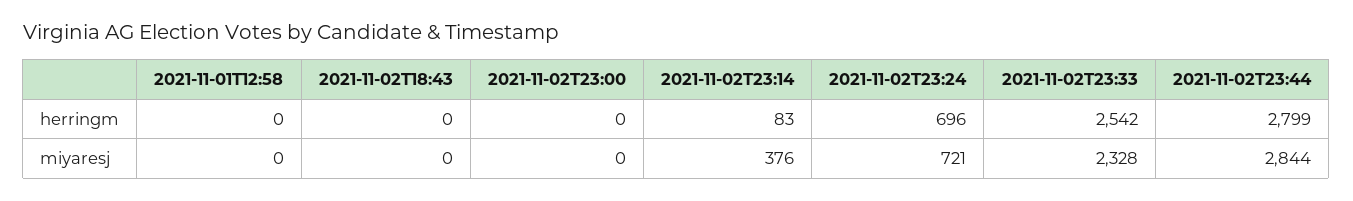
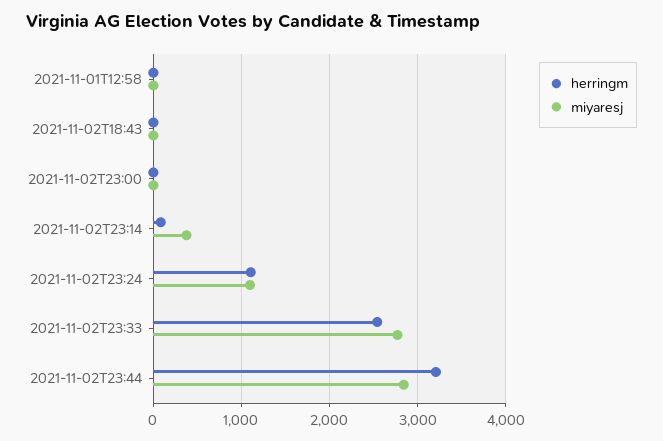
  {
    "herringm": {
      "2021-11-01T12:58": 0,
      "2021-11-02T18:43": 0,
      "2021-11-02T23:00": 0,
      "2021-11-02T23:14": 83,
-     "2021-11-02T23:24": 696,
+     "2021-11-02T23:24": 1100,
      "2021-11-02T23:33": 2542,
-     "2021-11-02T23:44": 2799
+     "2021-11-02T23:44": 3200
    },
    "miyaresj": {
      "2021-11-01T12:58": 0,
      "2021-11-02T18:43": 0,
      "2021-11-02T23:00": 0,
      "2021-11-02T23:14": 376,
-     "2021-11-02T23:24": 721,
+     "2021-11-02T23:24": 1100,
-     "2021-11-02T23:33": 2328,
+     "2021-11-02T23:33": 2800,
      "2021-11-02T23:44": 2844
    }
  }

